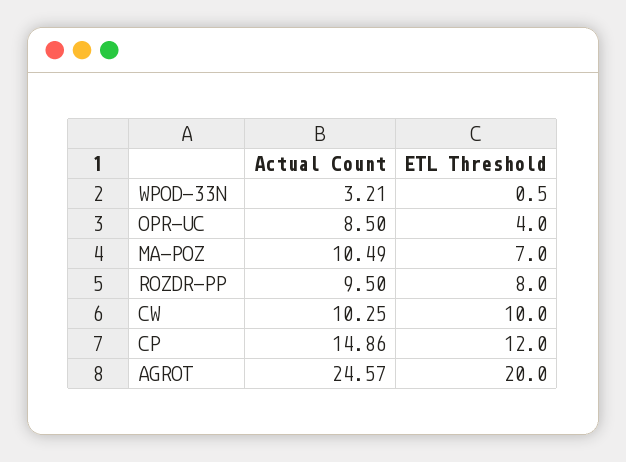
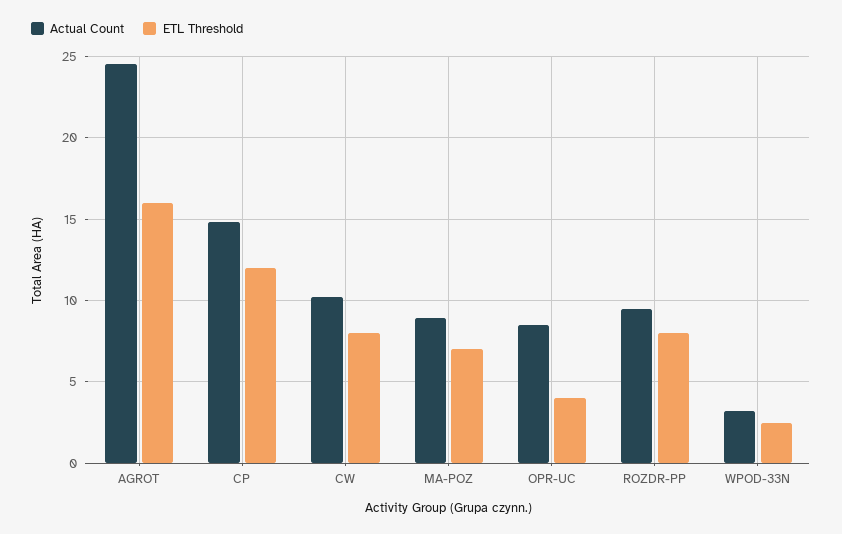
  {
    "Actual Count": {
      "WPOD-33N": 3.21,
      "OPR-UC": 8.5,
-     "MA-POZ": 10.49,
+     "MA-POZ": 9,
      "ROZDR-PP": 9.5,
      "CW": 10.25,
      "CP": 14.86,
      "AGROT": 24.57
    },
    "ETL Threshold": {
-     "WPOD-33N": 0.5,
+     "WPOD-33N": 2.5,
      "OPR-UC": 4,
      "MA-POZ": 7,
      "ROZDR-PP": 8,
-     "CW": 10,
+     "CW": 8,
      "CP": 12,
-     "AGROT": 20
+     "AGROT": 16
    }
  }

